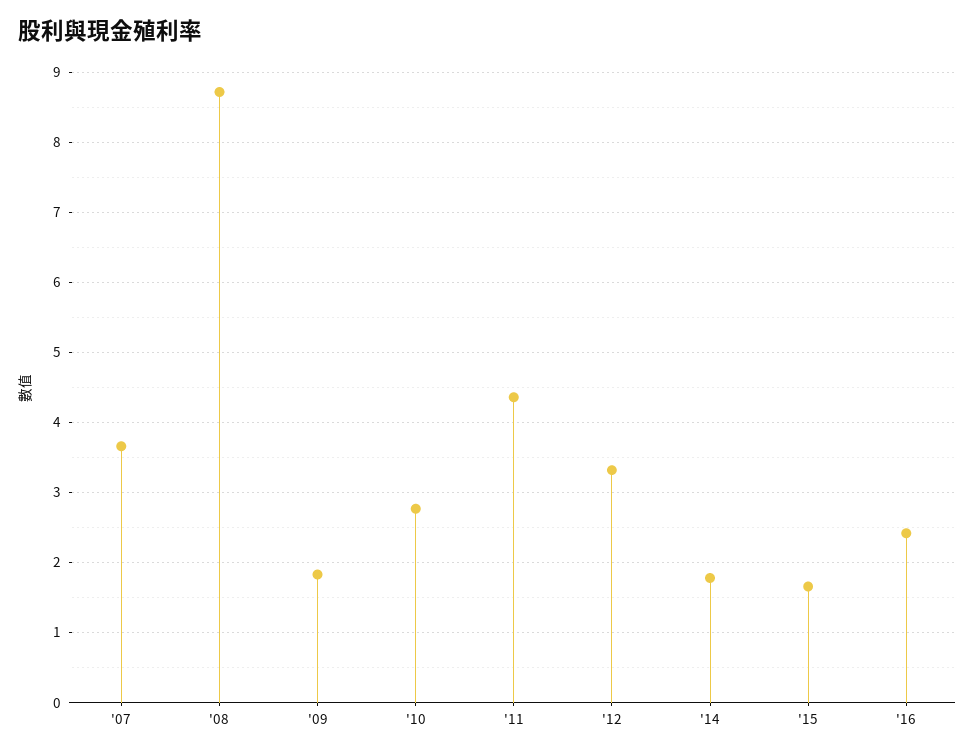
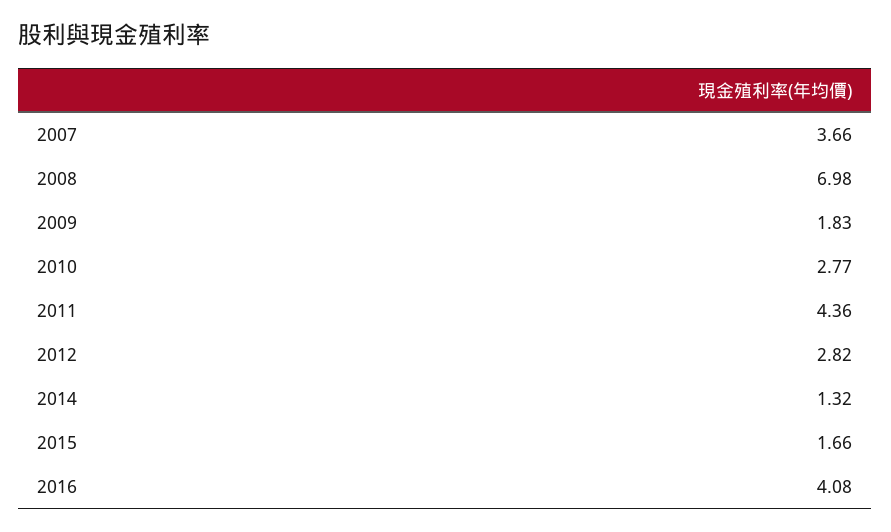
  {
    "'07": 3.66,
-   "'08": 8.7,
+   "'08": 6.98,
    "'09": 1.83,
    "'10": 2.77,
    "'11": 4.36,
-   "'12": 3.3,
+   "'12": 2.82,
-   "'14": 1.8,
+   "'14": 1.32,
    "'15": 1.66,
-   "'16": 2.4
+   "'16": 4.08
  }

